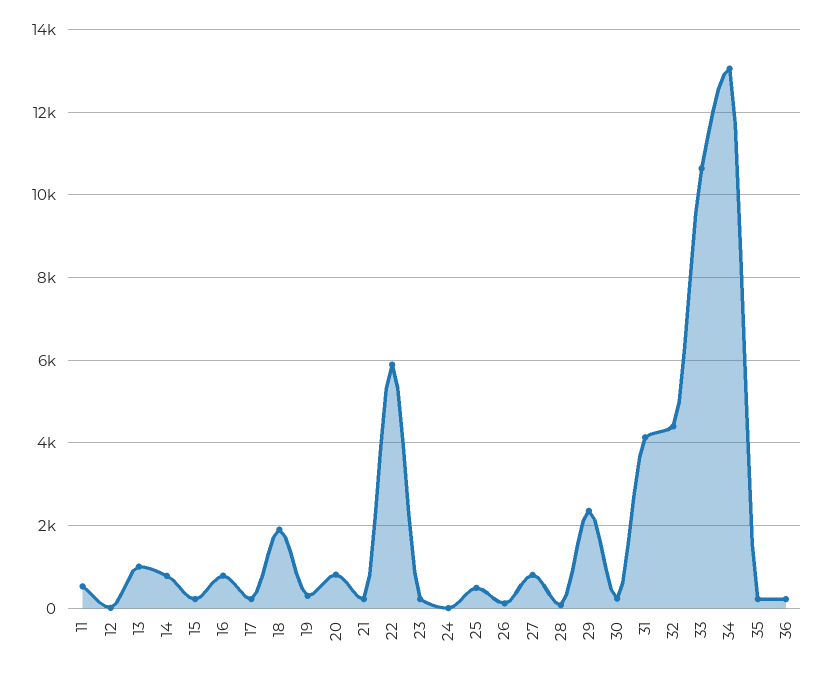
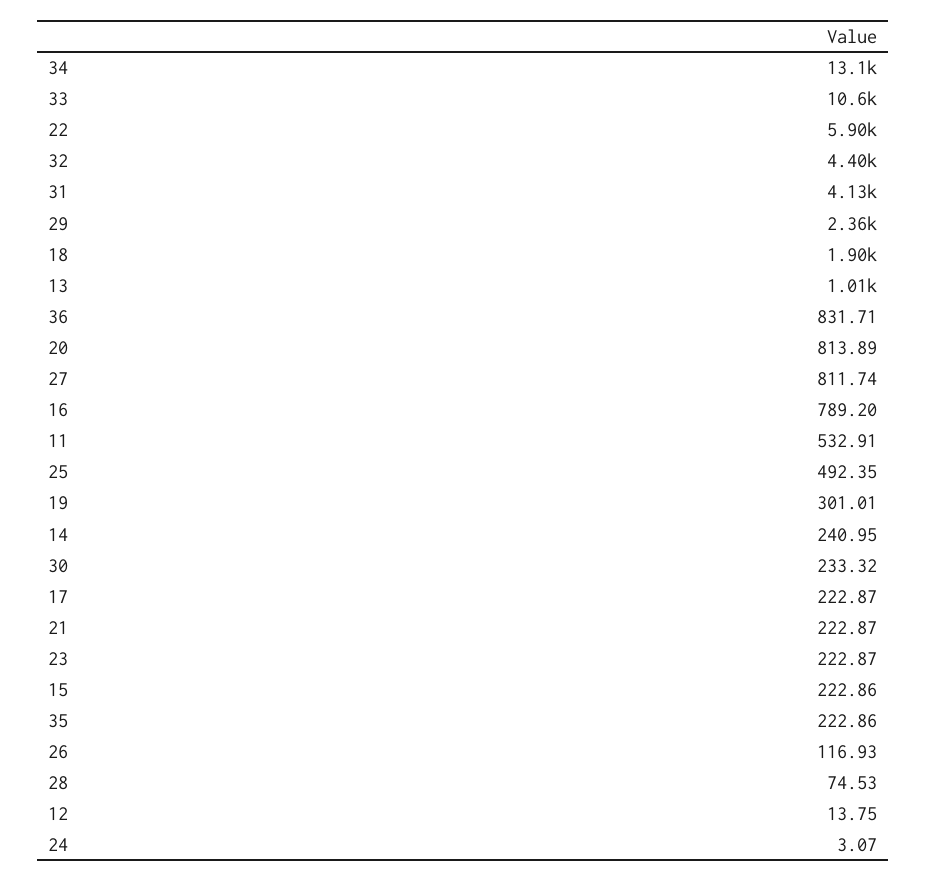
  {
    "11": 532.91,
    "12": 13.75,
    "13": 1010,
-   "14": 800,
+   "14": 240.95,
    "15": 222.86,
    "16": 789.2,
    "17": 222.87,
    "18": 1900,
    "19": 301.01,
    "20": 813.89,
    "21": 222.87,
    "22": 5900,
    "23": 222.87,
    "24": 3.07,
    "25": 492.35,
    "26": 116.93,
    "27": 811.74,
    "28": 74.53,
    "29": 2360,
    "30": 233.32,
    "31": 4130,
    "32": 4400,
    "33": 10600,
    "34": 13100,
    "35": 222.86,
-   "36": 200
+   "36": 831.71
  }

